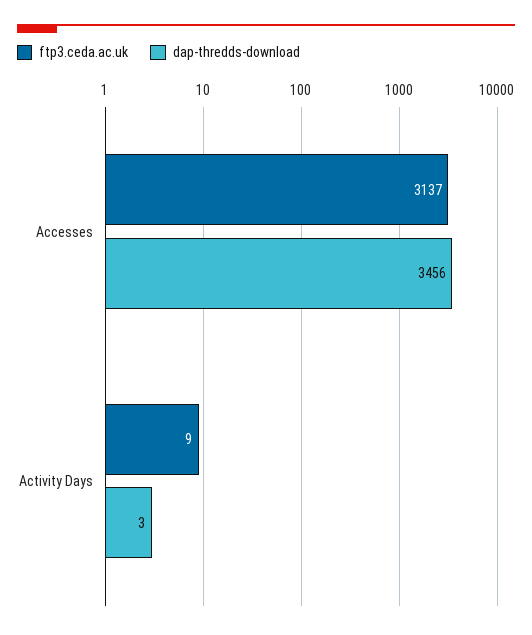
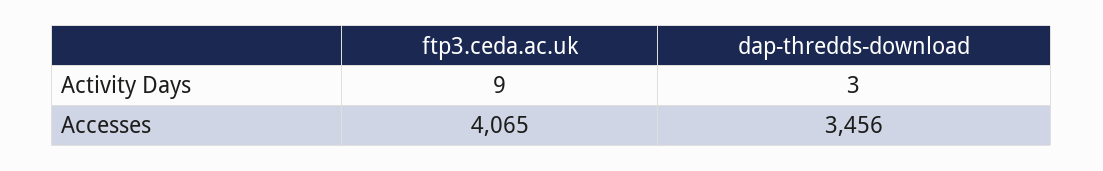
  {
    "ftp3.ceda.ac.uk": {
-     "Accesses": 3137,
+     "Accesses": 4065,
      "Activity Days": 9
    },
    "dap-thredds-download": {
      "Accesses": 3456,
      "Activity Days": 3
    }
  }

